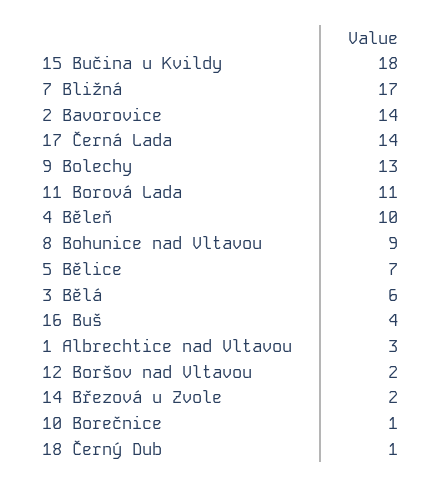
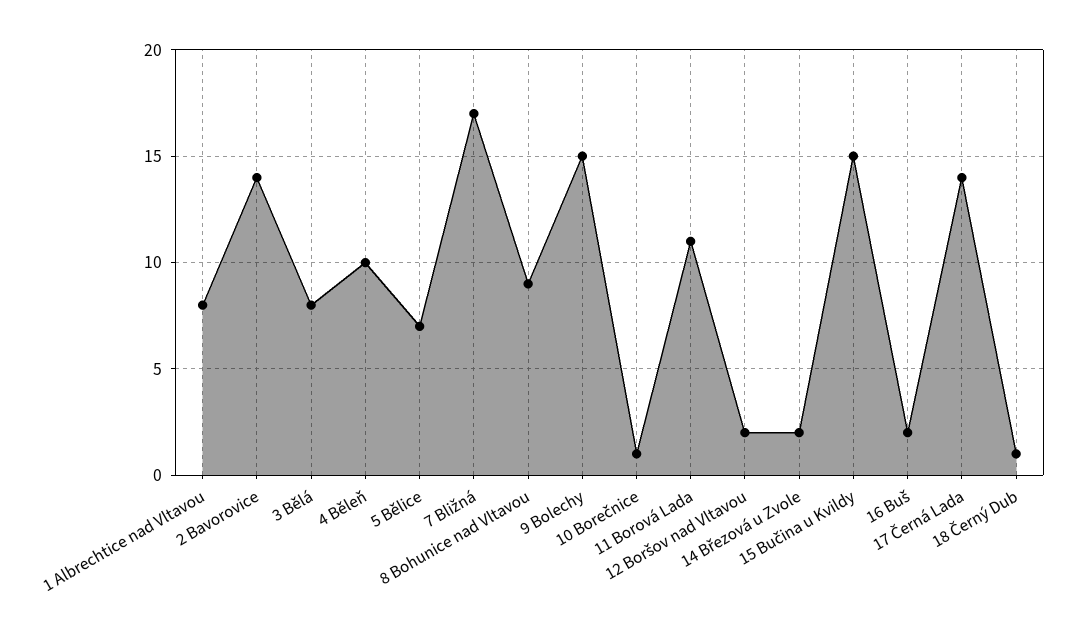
  {
-   "15 Bučina u Kvildy": 18,
+   "15 Bučina u Kvildy": 15,
    "7 Bližná": 17,
    "2 Bavorovice": 14,
    "17 Černá Lada": 14,
-   "9 Bolechy": 13,
+   "9 Bolechy": 15,
    "11 Borová Lada": 11,
    "4 Běleň": 10,
    "8 Bohunice nad Vltavou": 9,
    "5 Bělice": 7,
-   "3 Bělá": 6,
+   "3 Bělá": 8,
-   "16 Buš": 4,
+   "16 Buš": 2,
-   "1 Albrechtice nad Vltavou": 3,
+   "1 Albrechtice nad Vltavou": 8,
    "12 Boršov nad Vltavou": 2,
    "14 Březová u Zvole": 2,
    "10 Borečnice": 1,
    "18 Černý Dub": 1
  }

